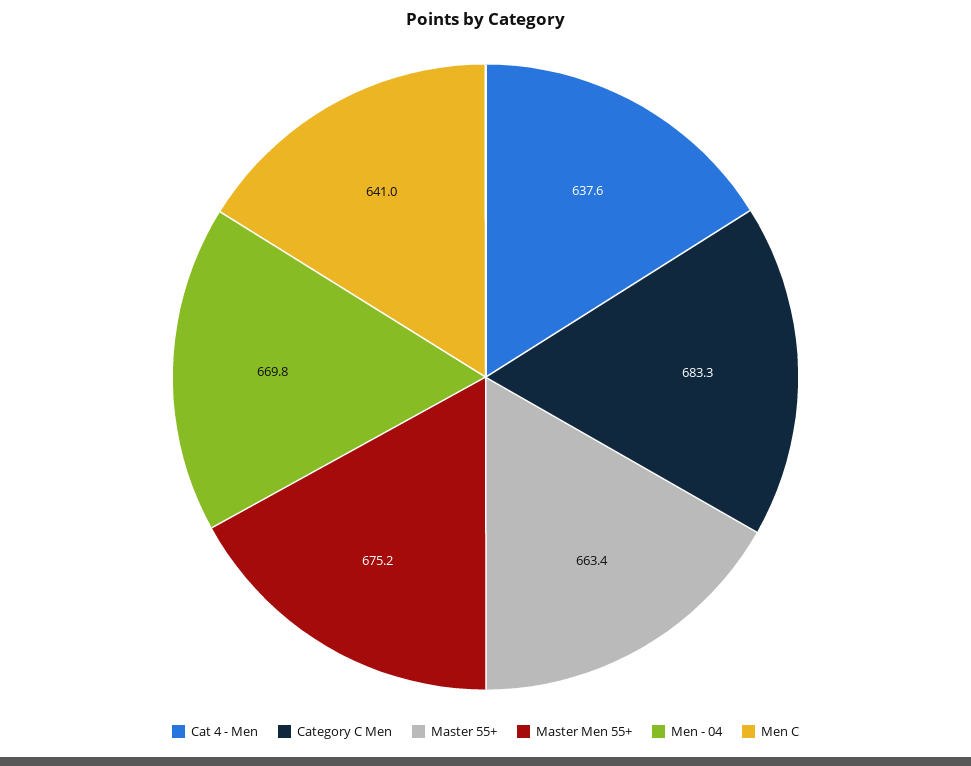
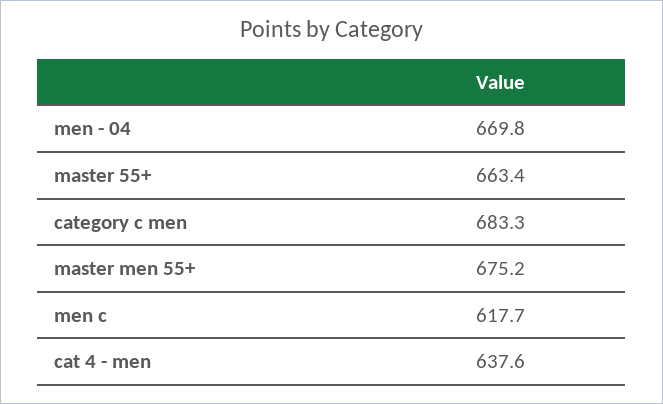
  {
    "Cat 4 - Men": 637.6,
    "Category C Men": 683.3,
    "Master 55+": 663.4,
    "Master Men 55+": 675.2,
    "Men - 04": 669.8,
-   "Men C": 641
+   "Men C": 617.7
  }

